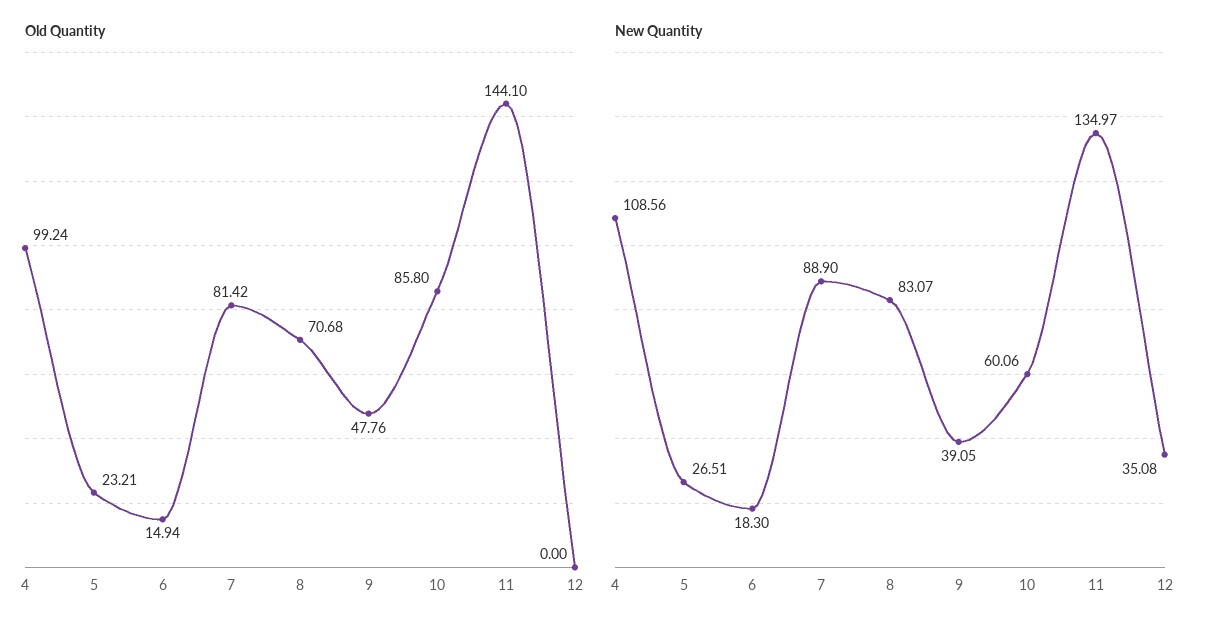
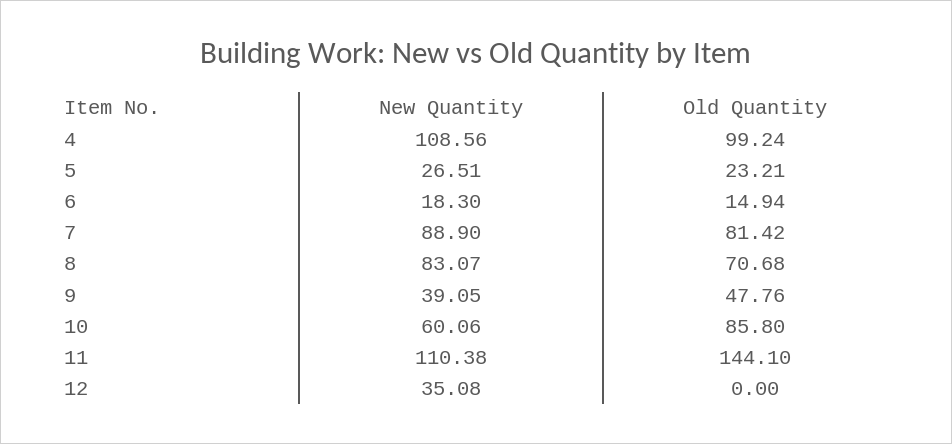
  {
    "Old Quantity": {
      "4": 99.24,
      "5": 23.21,
      "6": 14.94,
      "7": 81.42,
      "8": 70.68,
      "9": 47.76,
      "10": 85.8,
      "11": 144.1,
      "12": 0
    },
    "New Quantity": {
      "4": 108.56,
      "5": 26.51,
      "6": 18.3,
      "7": 88.9,
      "8": 83.07,
      "9": 39.05,
      "10": 60.06,
-     "11": 134.97,
+     "11": 110.38,
      "12": 35.08
    }
  }

